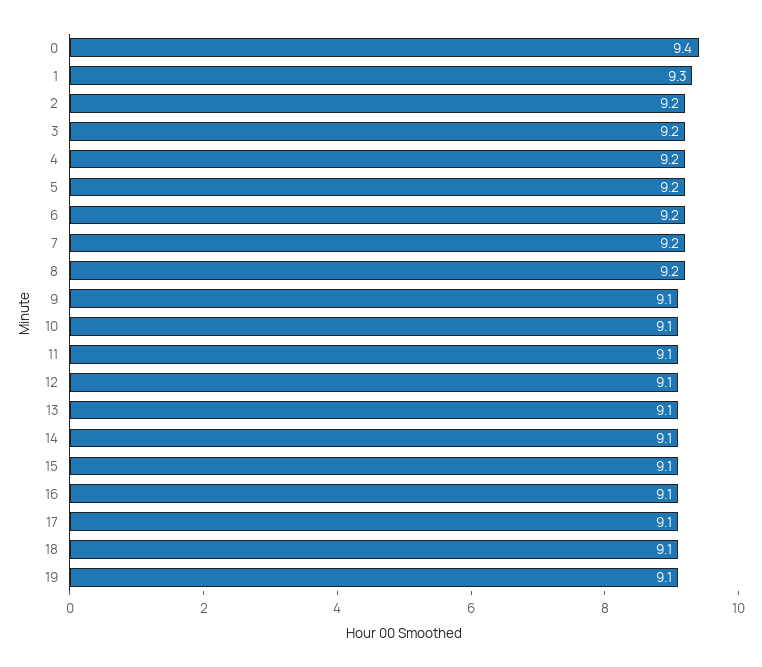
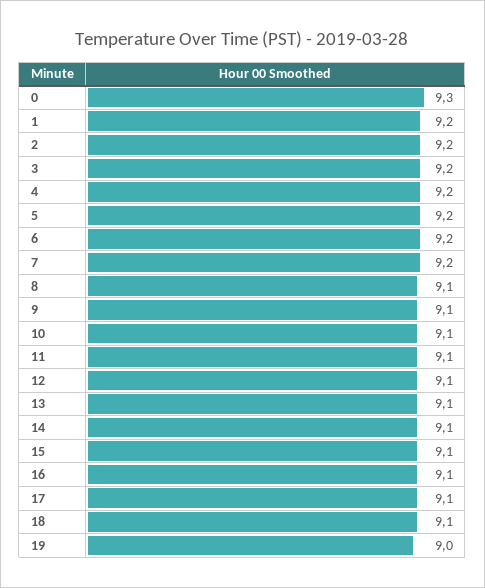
  {
-   "0": 9.4,
+   "0": 9.3,
-   "1": 9.3,
+   "1": 9.2,
    "2": 9.2,
    "3": 9.2,
    "4": 9.2,
    "5": 9.2,
    "6": 9.2,
    "7": 9.2,
-   "8": 9.2,
+   "8": 9.1,
    "9": 9.1,
    "10": 9.1,
    "11": 9.1,
    "12": 9.1,
    "13": 9.1,
    "14": 9.1,
    "15": 9.1,
    "16": 9.1,
    "17": 9.1,
    "18": 9.1,
-   "19": 9.1
+   "19": 9
  }

